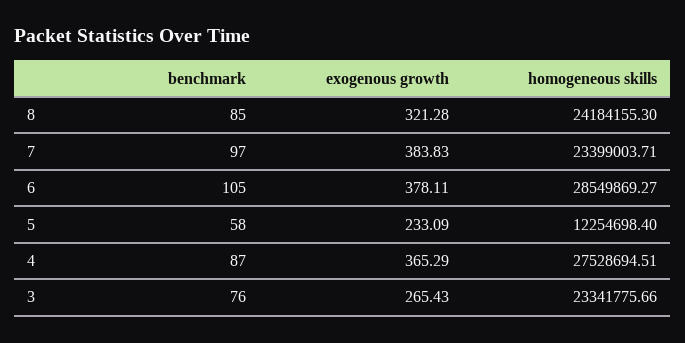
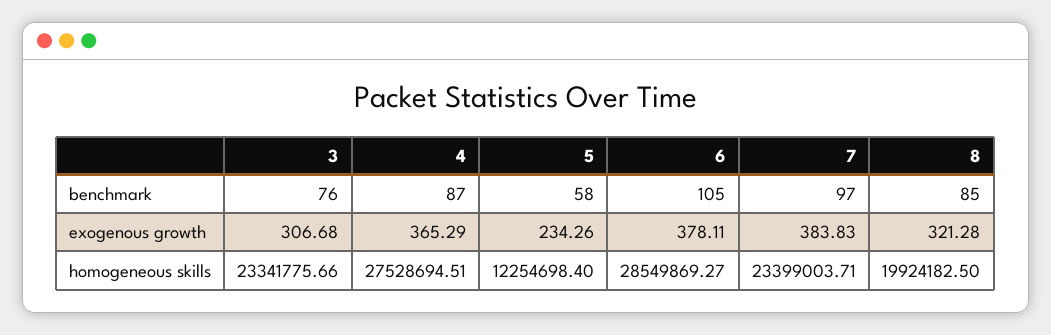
  {
    "benchmark": {
      "8": 85,
      "7": 97,
      "6": 105,
      "5": 58,
      "4": 87,
      "3": 76
    },
    "exogenous growth": {
      "8": 321.28,
      "7": 383.83,
      "6": 378.11,
-     "5": 233.09,
+     "5": 234.26,
      "4": 365.29,
-     "3": 265.43
+     "3": 306.68
    },
    "homogeneous skills": {
-     "8": 24184155.3,
+     "8": 19924182.5,
      "7": 23399003.71,
      "6": 28549869.27,
      "5": 12254698.4,
      "4": 27528694.51,
      "3": 23341775.66
    }
  }

